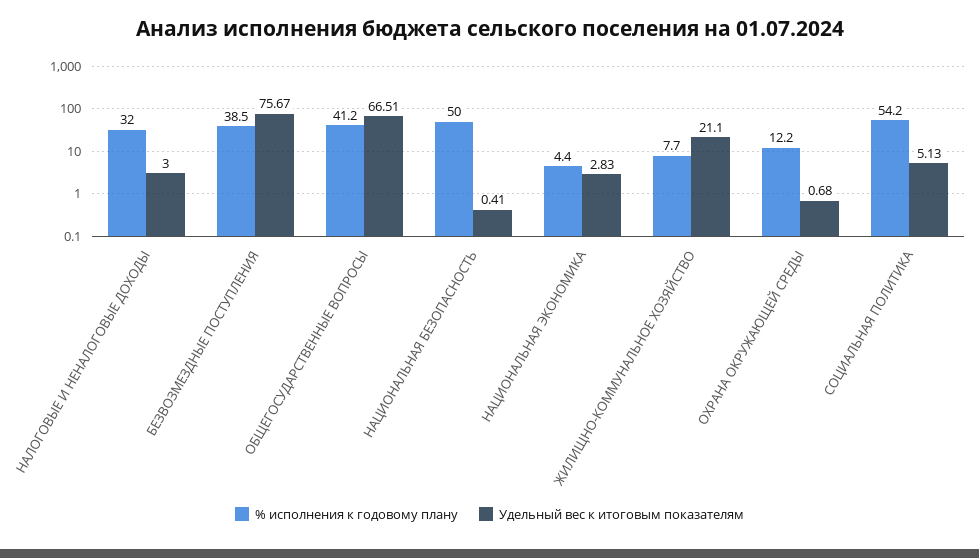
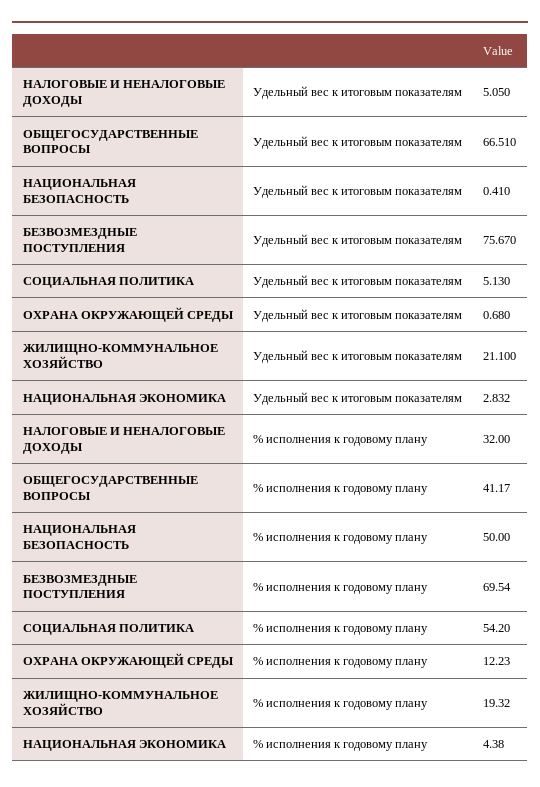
  {
    "% исполнения к годовому плану": {
      "НАЛОГОВЫЕ И НЕНАЛОГОВЫЕ ДОХОДЫ": 32,
-     "БЕЗВОЗМЕЗДНЫЕ ПОСТУПЛЕНИЯ": 38.5,
+     "БЕЗВОЗМЕЗДНЫЕ ПОСТУПЛЕНИЯ": 69.54,
      "ОБЩЕГОСУДАРСТВЕННЫЕ ВОПРОСЫ": 41.17,
      "НАЦИОНАЛЬНАЯ БЕЗОПАСНОСТЬ": 50,
      "НАЦИОНАЛЬНАЯ ЭКОНОМИКА": 4.38,
-     "ЖИЛИЩНО-КОММУНАЛЬНОЕ ХОЗЯЙСТВО": 7.7,
+     "ЖИЛИЩНО-КОММУНАЛЬНОЕ ХОЗЯЙСТВО": 19.32,
      "ОХРАНА ОКРУЖАЮЩЕЙ СРЕДЫ": 12.23,
      "СОЦИАЛЬНАЯ ПОЛИТИКА": 54.2
    },
    "Удельный вес к итоговым показателям": {
-     "НАЛОГОВЫЕ И НЕНАЛОГОВЫЕ ДОХОДЫ": 3,
+     "НАЛОГОВЫЕ И НЕНАЛОГОВЫЕ ДОХОДЫ": 5.05,
      "БЕЗВОЗМЕЗДНЫЕ ПОСТУПЛЕНИЯ": 75.67,
      "ОБЩЕГОСУДАРСТВЕННЫЕ ВОПРОСЫ": 66.51,
      "НАЦИОНАЛЬНАЯ БЕЗОПАСНОСТЬ": 0.41,
      "НАЦИОНАЛЬНАЯ ЭКОНОМИКА": 2.832,
      "ЖИЛИЩНО-КОММУНАЛЬНОЕ ХОЗЯЙСТВО": 21.1,
      "ОХРАНА ОКРУЖАЮЩЕЙ СРЕДЫ": 0.68,
      "СОЦИАЛЬНАЯ ПОЛИТИКА": 5.13
    }
  }

